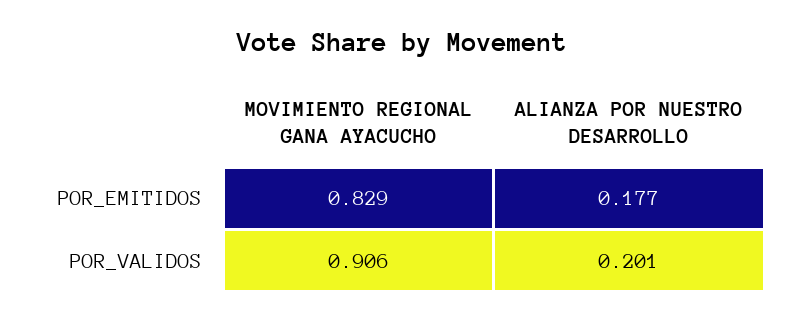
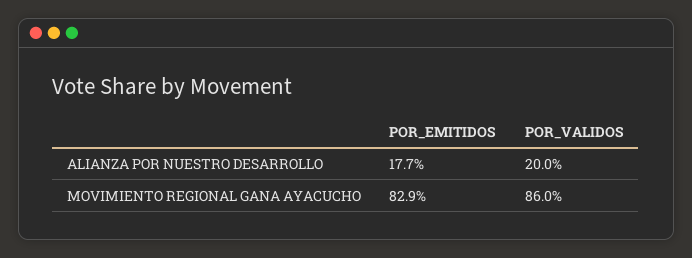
  {
    "MOVIMIENTO REGIONAL GANA AYACUCHO": {
      "POR_EMITIDOS": 0.829,
-     "POR_VALIDOS": 0.906
+     "POR_VALIDOS": 0.86
    },
    "ALIANZA POR NUESTRO DESARROLLO": {
      "POR_EMITIDOS": 0.177,
-     "POR_VALIDOS": 0.201
+     "POR_VALIDOS": 0.2
    }
  }

